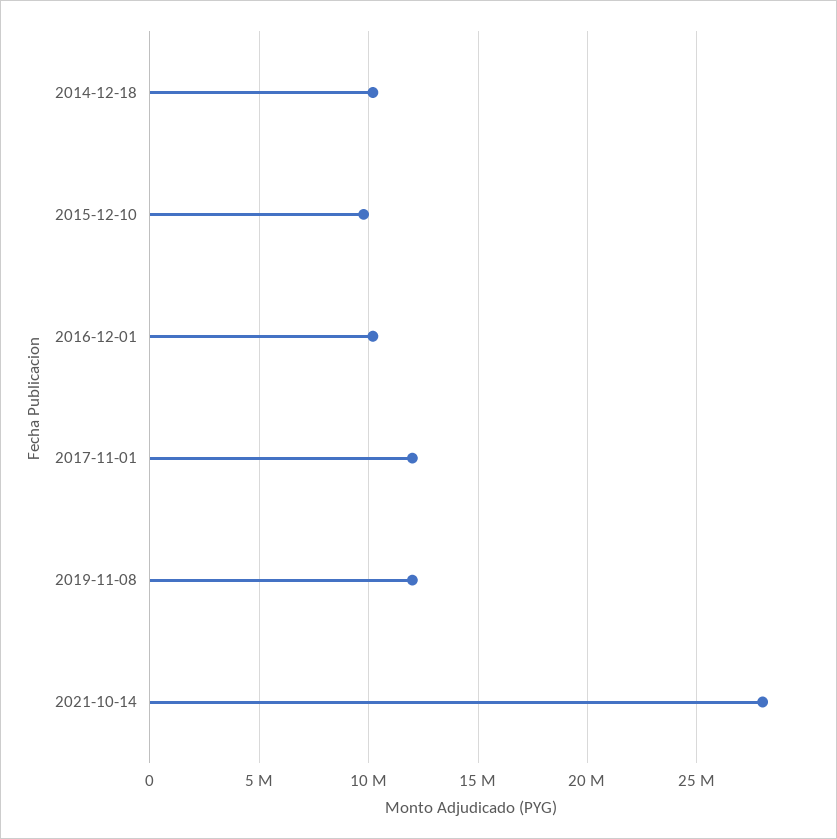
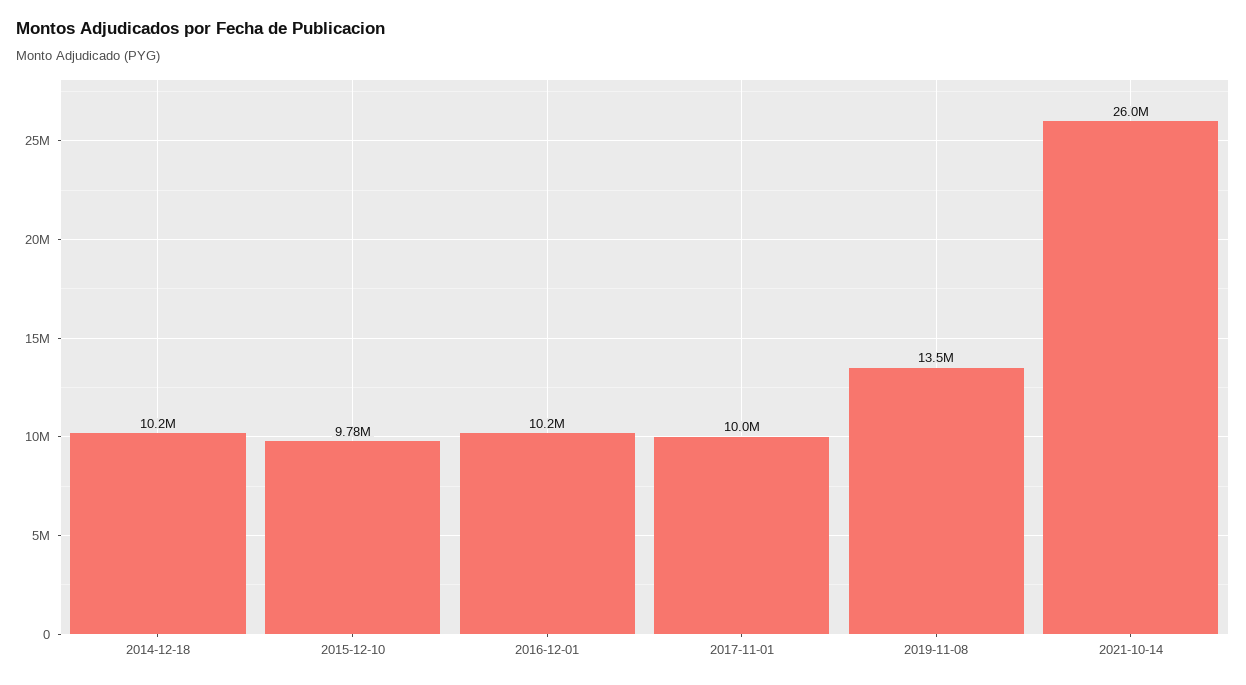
  {
    "2014-12-18": 10200000,
    "2015-12-10": 9780000,
    "2016-12-01": 10200000,
-   "2017-11-01": 12000000,
+   "2017-11-01": 10000000,
-   "2019-11-08": 12000000,
+   "2019-11-08": 13500000,
-   "2021-10-14": 28000000
+   "2021-10-14": 26000000
  }

